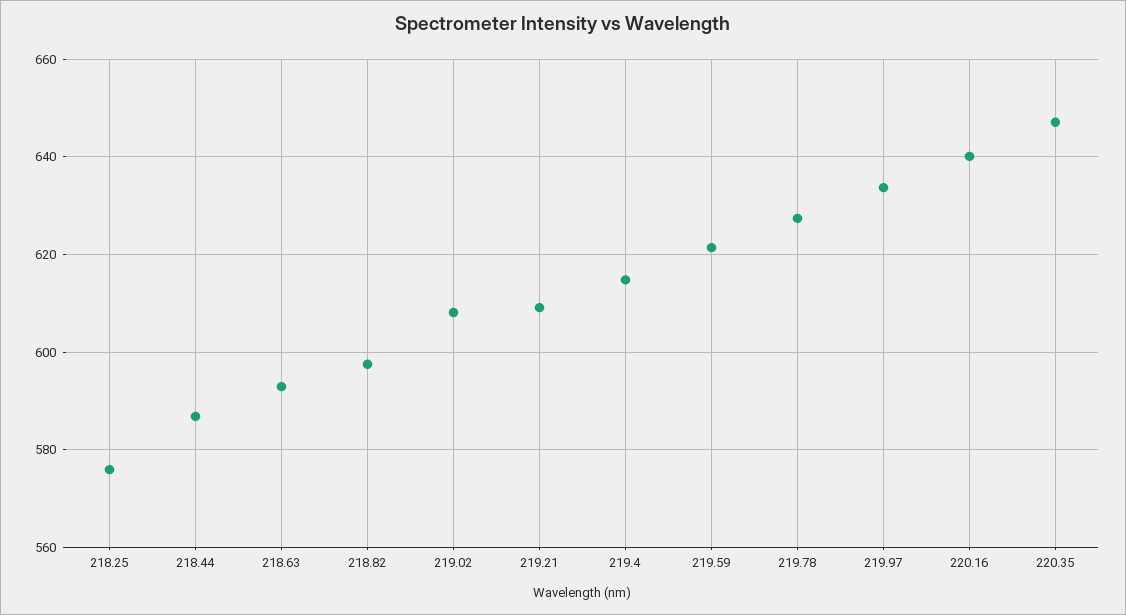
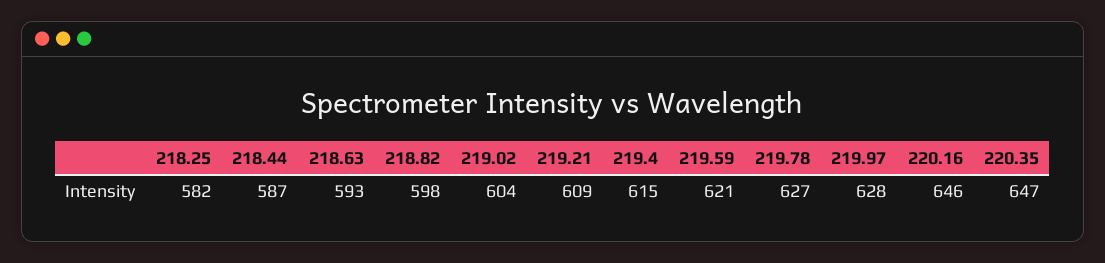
  {
-   "218.25": 576,
+   "218.25": 582,
    "218.44": 587,
    "218.63": 593,
    "218.82": 598,
-   "219.02": 608,
+   "219.02": 604,
    "219.21": 609,
    "219.4": 615,
    "219.59": 621,
    "219.78": 627,
-   "219.97": 634,
+   "219.97": 628,
-   "220.16": 640,
+   "220.16": 646,
    "220.35": 647
  }

